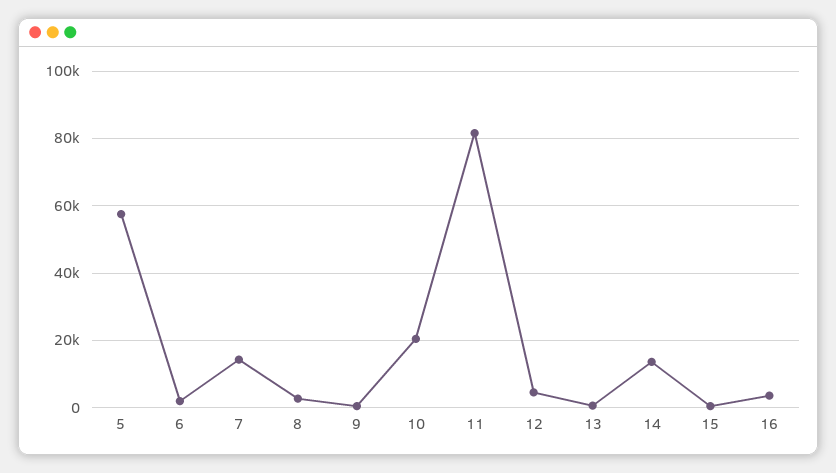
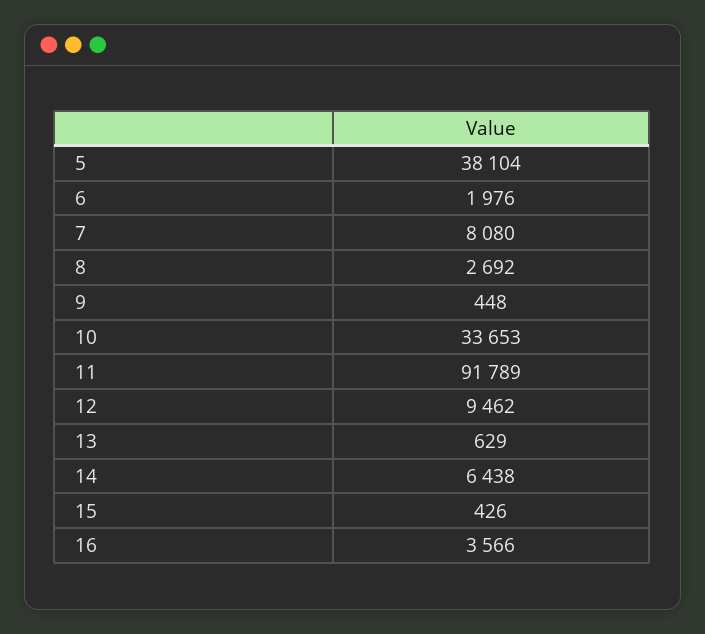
  {
-   "5": 58000,
+   "5": 38104,
    "6": 1976,
-   "7": 14000,
+   "7": 8080,
    "8": 2692,
    "9": 448,
-   "10": 20000,
+   "10": 33653,
-   "11": 82000,
+   "11": 91789,
-   "12": 4000,
+   "12": 9462,
    "13": 629,
-   "14": 14000,
+   "14": 6438,
    "15": 426,
    "16": 3566
  }

